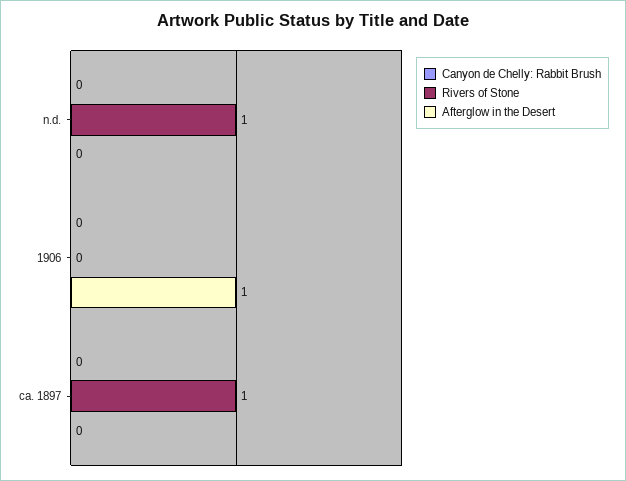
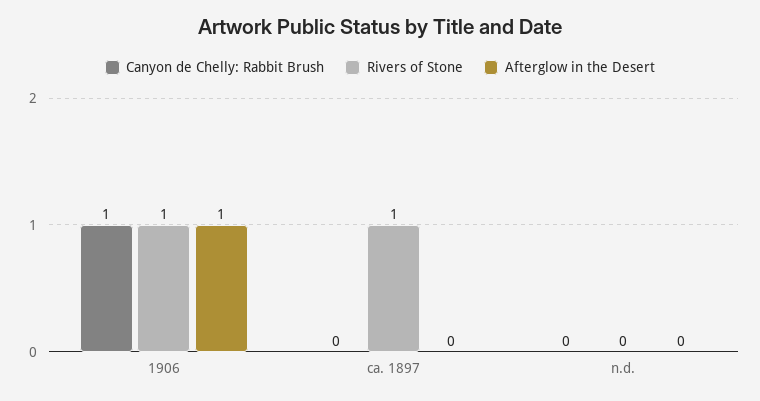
  {
    "Canyon de Chelly: Rabbit Brush": {
      "n.d.": 0,
-     "1906": 0,
+     "1906": 1,
      "ca. 1897": 0
    },
    "Rivers of Stone": {
-     "n.d.": 1,
+     "n.d.": 0,
-     "1906": 0,
+     "1906": 1,
      "ca. 1897": 1
    },
    "Afterglow in the Desert": {
      "n.d.": 0,
      "1906": 1,
      "ca. 1897": 0
    }
  }

